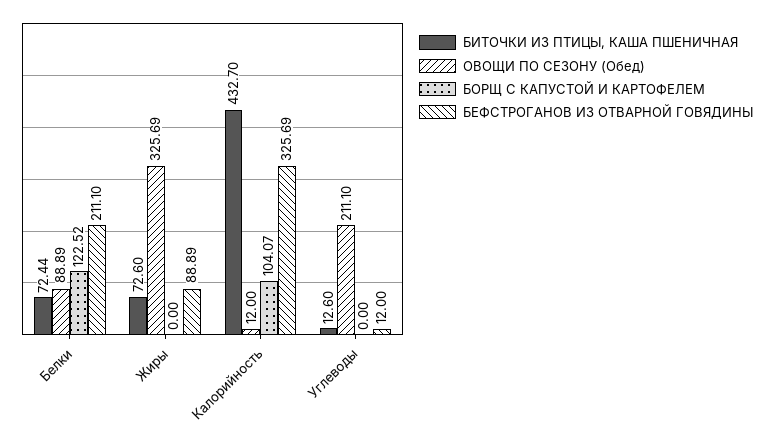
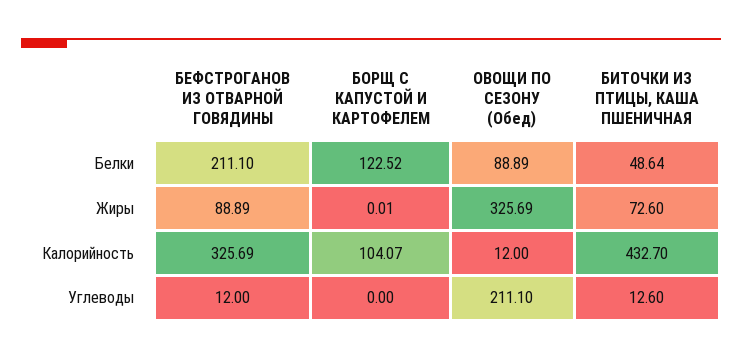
  {
    "БИТОЧКИ ИЗ ПТИЦЫ, КАША ПШЕНИЧНАЯ": {
-     "Белки": 72.44,
+     "Белки": 48.64,
      "Жиры": 72.6,
      "Калорийность": 432.7,
      "Углеводы": 12.6
    },
    "ОВОЩИ ПО СЕЗОНУ (Обед)": {
      "Белки": 88.89,
      "Жиры": 325.69,
      "Калорийность": 12,
      "Углеводы": 211.1
    },
    "БОРЩ С КАПУСТОЙ И КАРТОФЕЛЕМ": {
      "Белки": 122.52,
-     "Жиры": 0,
+     "Жиры": 0.01,
      "Калорийность": 104.07,
      "Углеводы": 0
    },
    "БЕФСТРОГАНОВ ИЗ ОТВАРНОЙ ГОВЯДИНЫ": {
      "Белки": 211.1,
      "Жиры": 88.89,
      "Калорийность": 325.69,
      "Углеводы": 12
    }
  }

